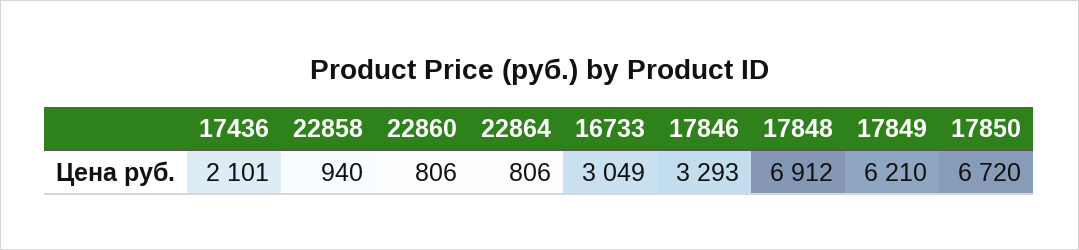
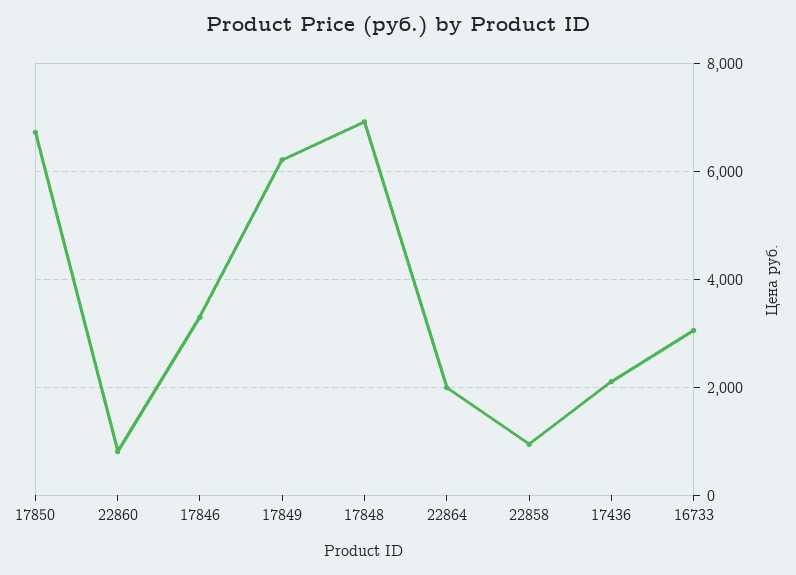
  {
    "17436": 2101,
    "22858": 940,
    "22860": 806,
-   "22864": 806,
+   "22864": 2000,
    "16733": 3049,
    "17846": 3293,
    "17848": 6912,
    "17849": 6210,
    "17850": 6720
  }

